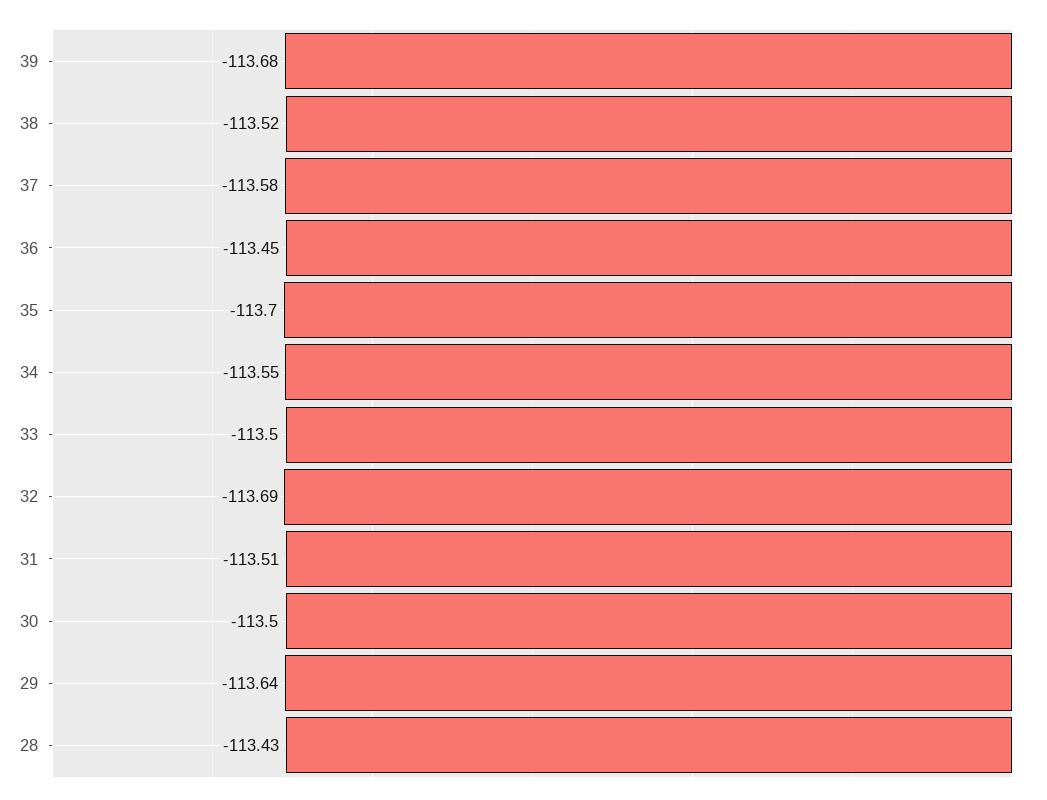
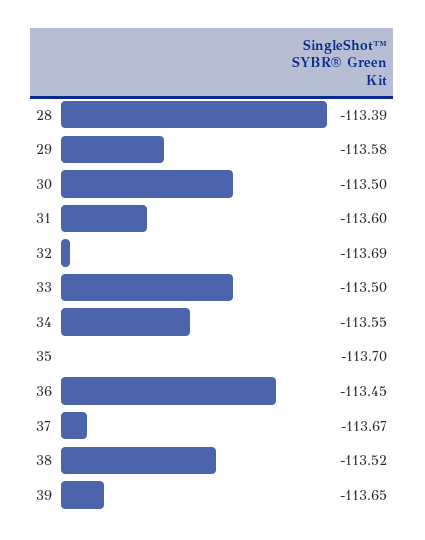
  {
-   "39": -113.68,
+   "39": -113.65,
    "38": -113.52,
-   "37": -113.58,
+   "37": -113.67,
    "36": -113.45,
    "35": -113.7,
    "34": -113.55,
    "33": -113.5,
    "32": -113.69,
-   "31": -113.51,
+   "31": -113.6,
    "30": -113.5,
-   "29": -113.64,
+   "29": -113.58,
-   "28": -113.43
+   "28": -113.39
  }

